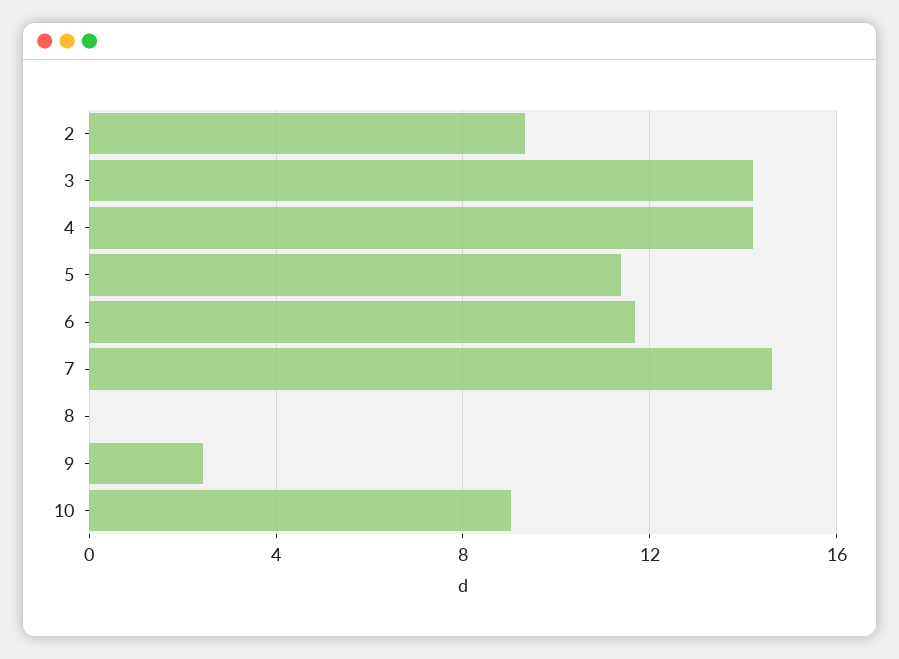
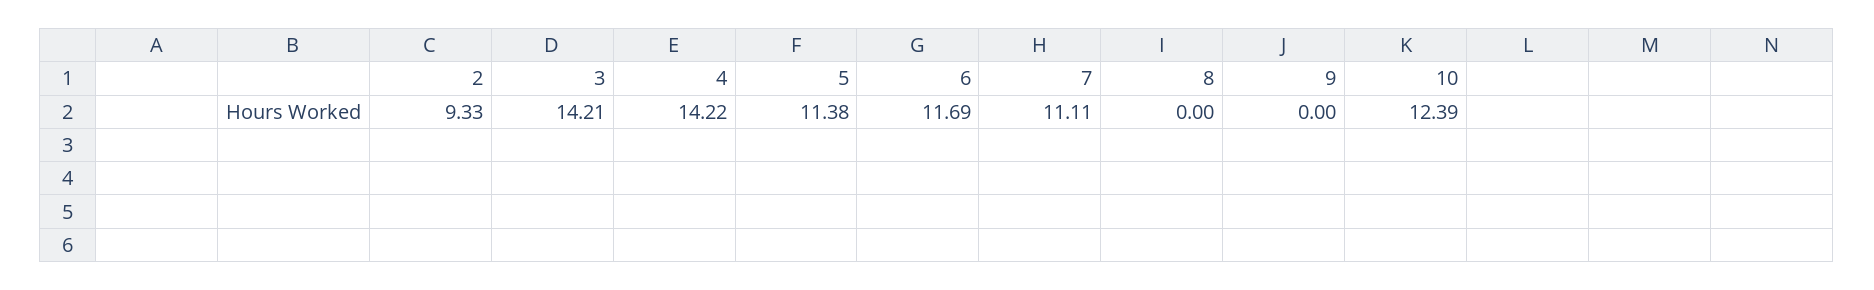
  {
    "2": 9.33,
    "3": 14.21,
    "4": 14.22,
    "5": 11.38,
    "6": 11.69,
-   "7": 14.5,
+   "7": 11.11,
    "8": 0,
-   "9": 2.5,
+   "9": 0,
-   "10": 9
+   "10": 12.39
  }

